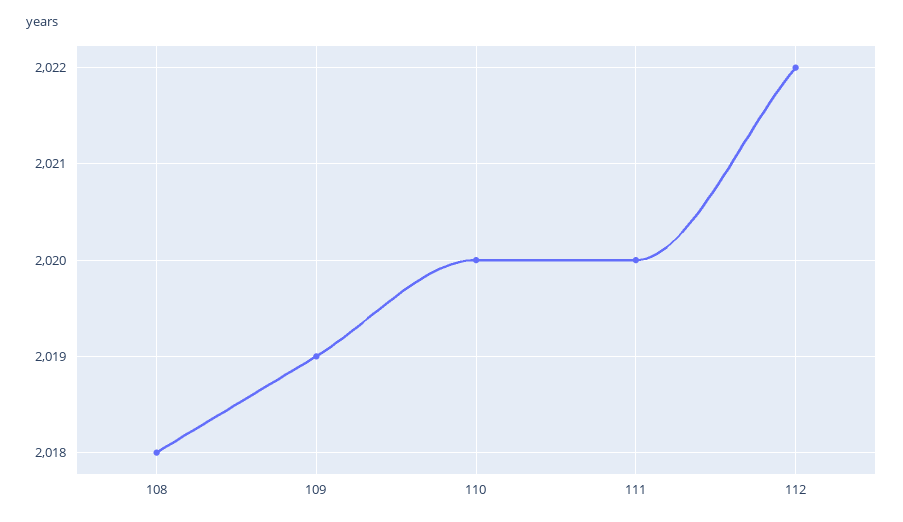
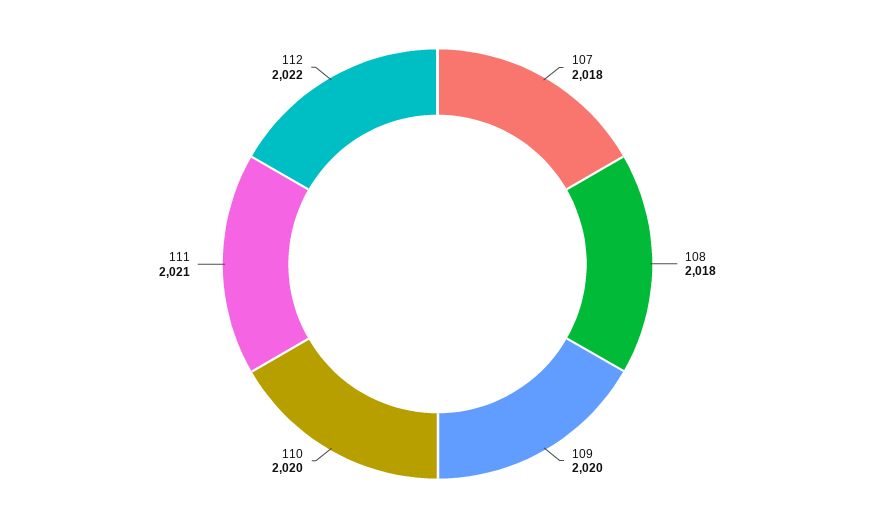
  {
    "108": 2018,
-   "109": 2019,
+   "109": 2020,
    "110": 2020,
-   "111": 2020,
+   "111": 2021,
-   "112": 2022
+   "112": 2022,
+   "107": 2018
  }

